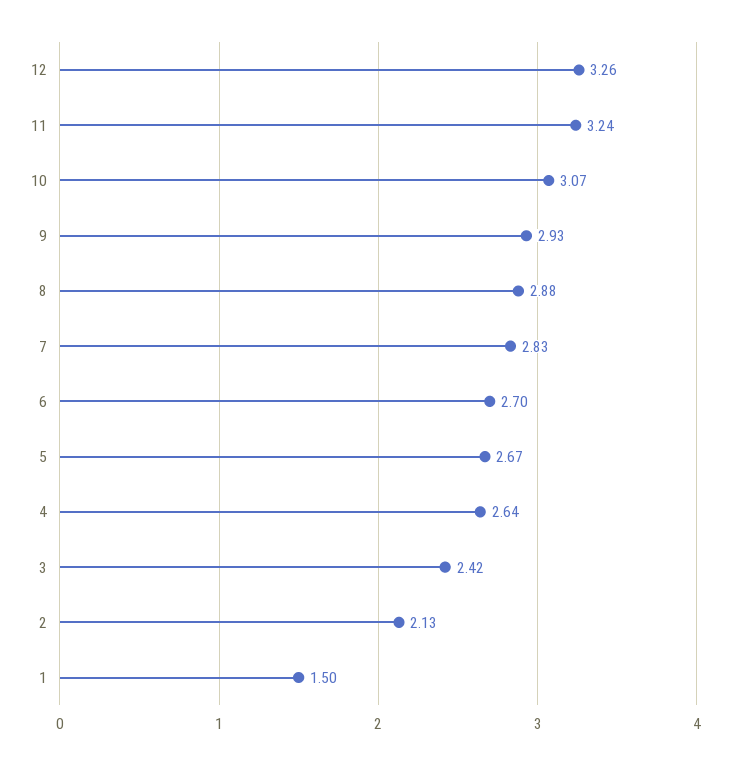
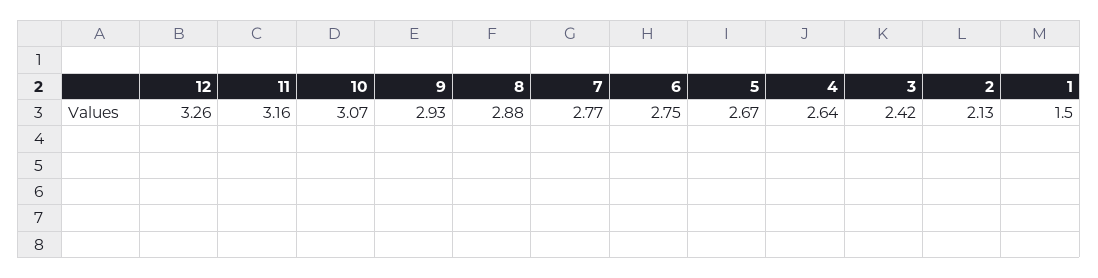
  {
    "12": 3.26,
-   "11": 3.24,
+   "11": 3.16,
    "10": 3.07,
    "9": 2.93,
    "8": 2.88,
-   "7": 2.83,
+   "7": 2.77,
-   "6": 2.7,
+   "6": 2.75,
    "5": 2.67,
    "4": 2.64,
    "3": 2.42,
    "2": 2.13,
    "1": 1.5
  }

